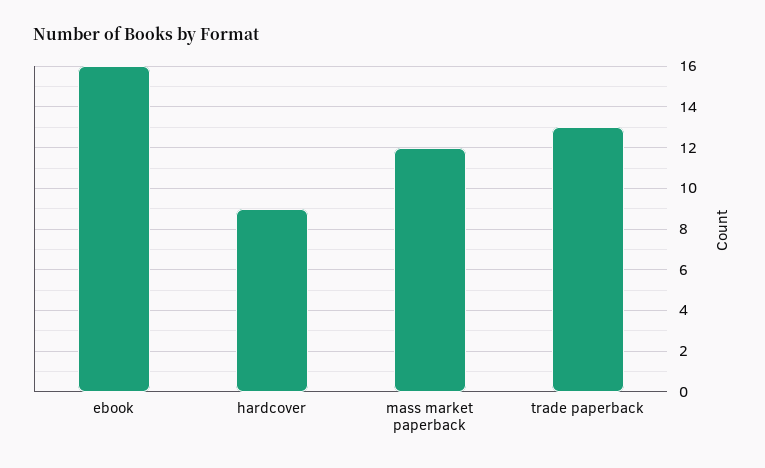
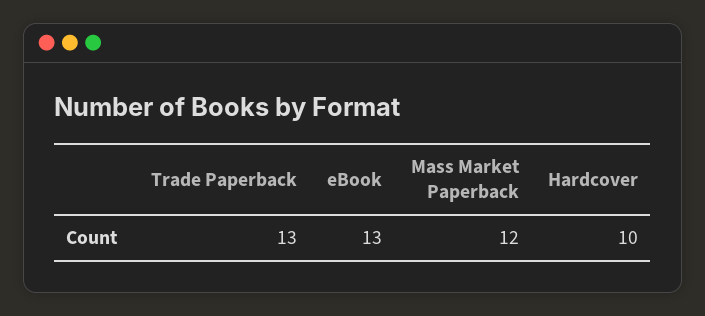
  {
-   "ebook": 16,
+   "ebook": 13,
-   "hardcover": 9,
+   "hardcover": 10,
    "mass market paperback": 12,
    "trade paperback": 13
  }

